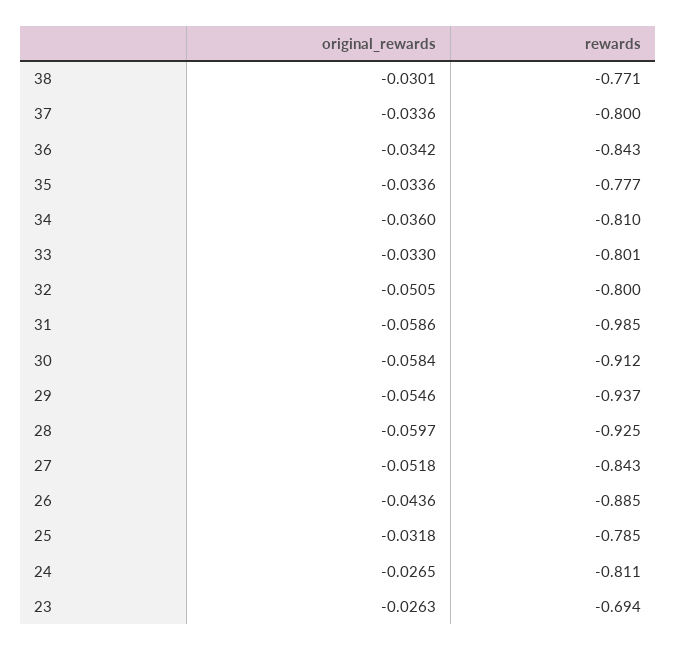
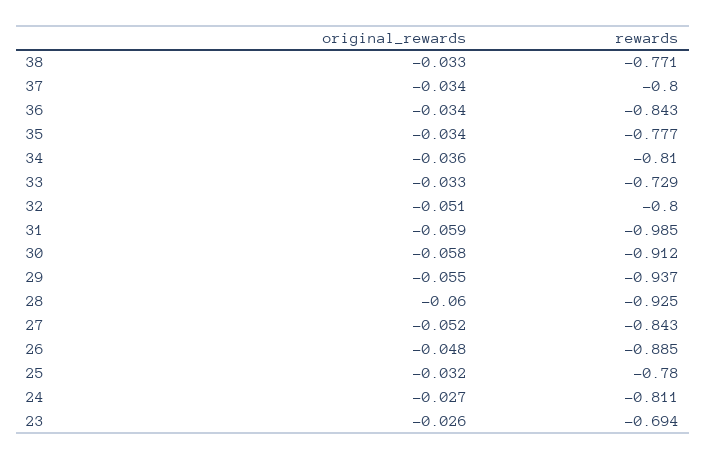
  {
    "original_rewards": {
-     "38": -0.0301,
+     "38": -0.033,
      "37": -0.0336,
      "36": -0.0342,
      "35": -0.0336,
      "34": -0.036,
      "33": -0.033,
      "32": -0.0505,
      "31": -0.0586,
      "30": -0.0584,
      "29": -0.0546,
      "28": -0.0597,
      "27": -0.0518,
-     "26": -0.0436,
+     "26": -0.048,
      "25": -0.0318,
      "24": -0.0265,
      "23": -0.0263
    },
    "rewards": {
      "38": -0.771,
      "37": -0.8,
      "36": -0.843,
      "35": -0.777,
      "34": -0.81,
-     "33": -0.801,
+     "33": -0.729,
      "32": -0.8,
      "31": -0.985,
      "30": -0.912,
      "29": -0.937,
      "28": -0.925,
      "27": -0.843,
      "26": -0.885,
-     "25": -0.785,
+     "25": -0.78,
      "24": -0.811,
      "23": -0.694
    }
  }

